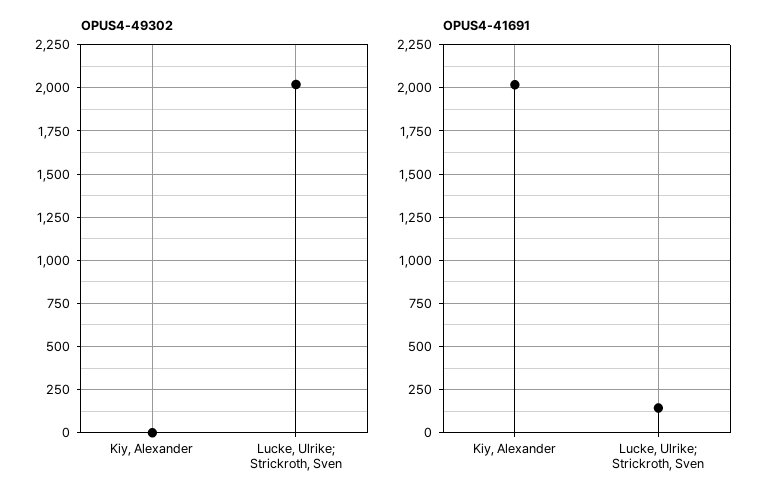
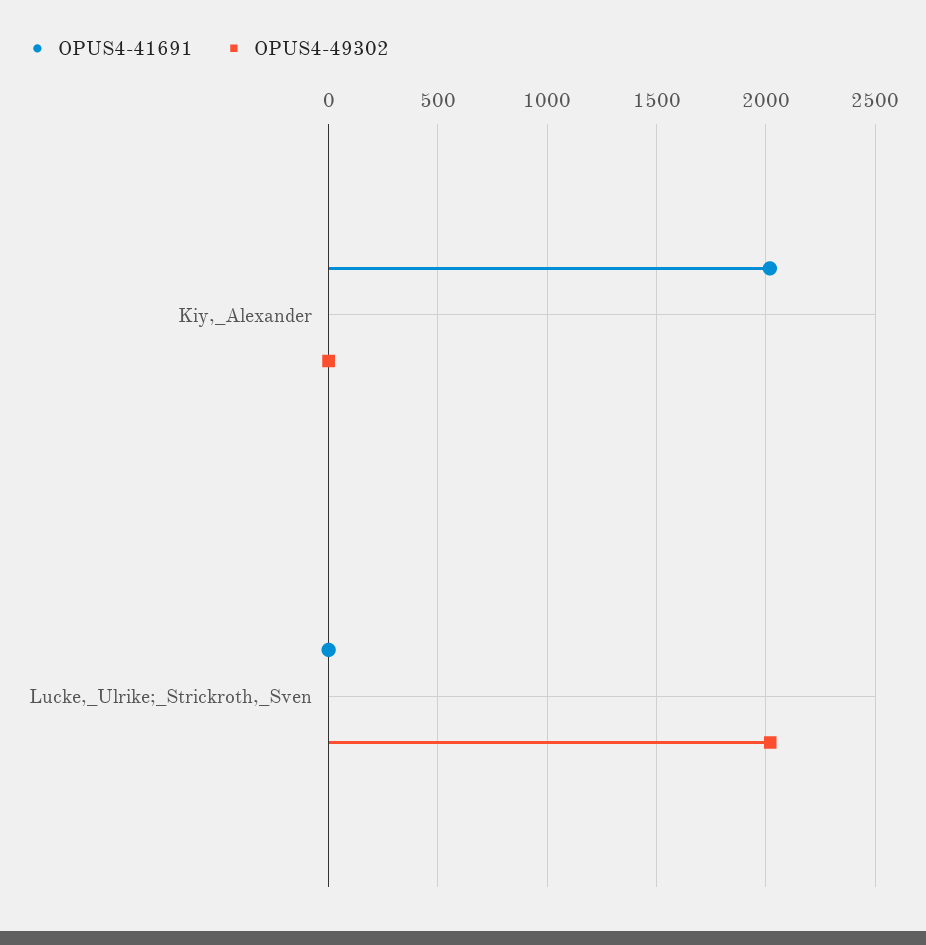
  {
    "OPUS4-49302": {
      "Kiy, Alexander": 0,
      "Lucke, Ulrike; Strickroth, Sven": 2000
    },
    "OPUS4-41691": {
      "Kiy, Alexander": 2000,
-     "Lucke, Ulrike; Strickroth, Sven": 150
+     "Lucke, Ulrike; Strickroth, Sven": 0
    }
  }

